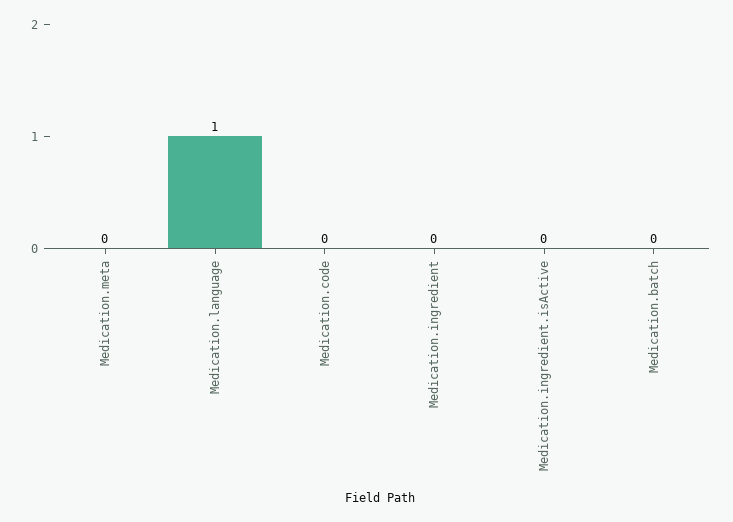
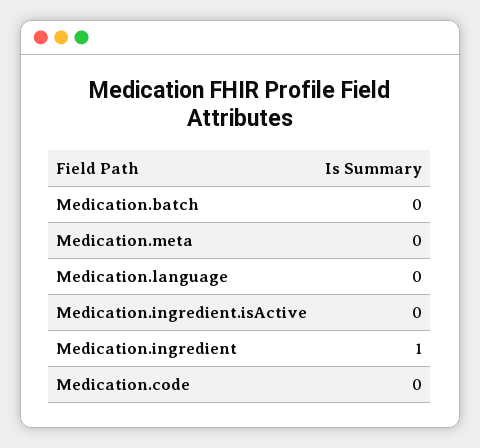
  {
    "Medication.meta": 0,
-   "Medication.language": 1,
+   "Medication.language": 0,
    "Medication.code": 0,
-   "Medication.ingredient": 0,
+   "Medication.ingredient": 1,
    "Medication.ingredient.isActive": 0,
    "Medication.batch": 0
  }

